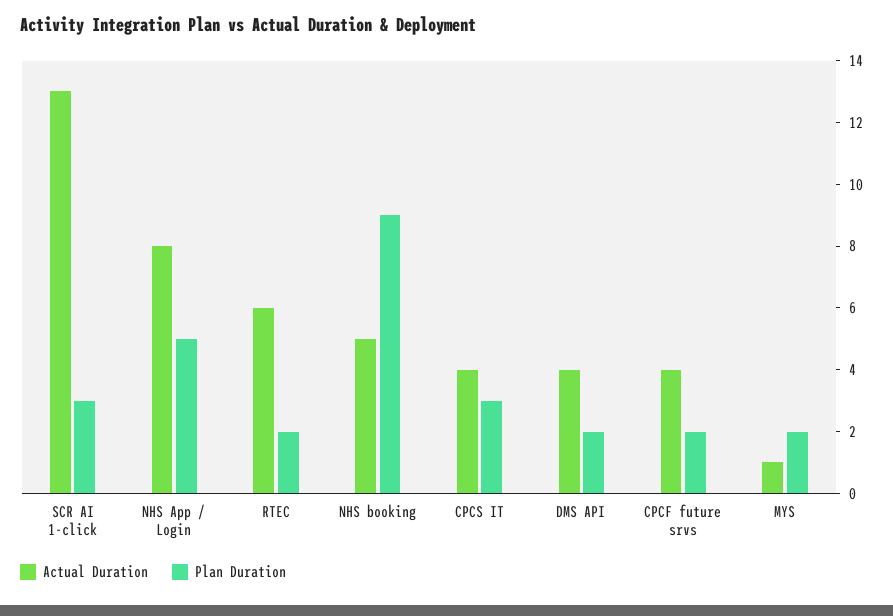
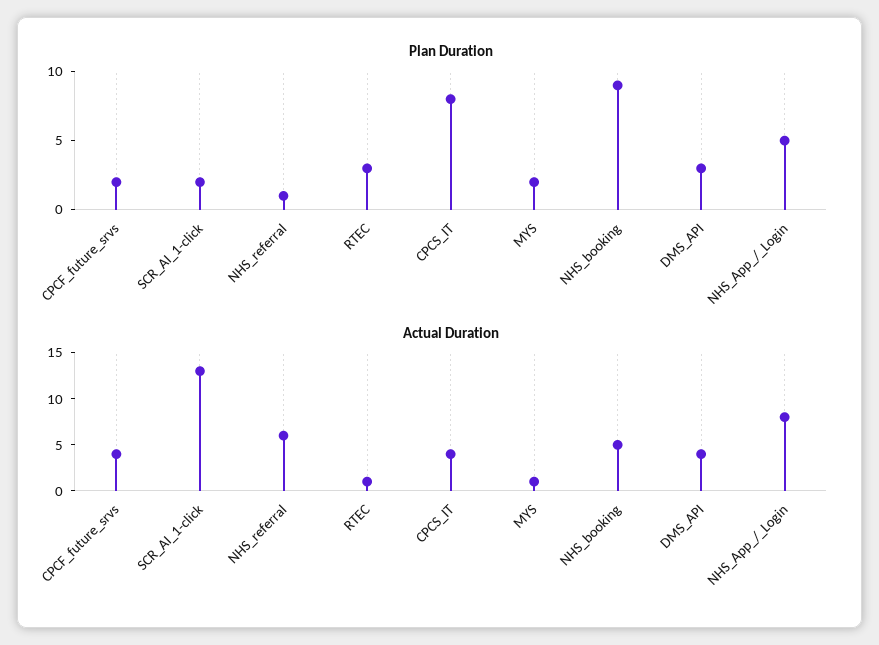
  {
    "Actual Duration": {
      "SCR AI 1-click": 13,
      "NHS App / Login": 8,
-     "RTEC": 6,
+     "RTEC": 1,
      "NHS booking": 5,
      "CPCS IT": 4,
      "DMS API": 4,
      "CPCF future srvs": 4,
-     "MYS": 1
+     "MYS": 1,
+     "NHS_referral": 6
    },
    "Plan Duration": {
-     "SCR AI 1-click": 3,
+     "SCR AI 1-click": 2,
      "NHS App / Login": 5,
-     "RTEC": 2,
+     "RTEC": 3,
      "NHS booking": 9,
-     "CPCS IT": 3,
+     "CPCS IT": 8,
-     "DMS API": 2,
+     "DMS API": 3,
      "CPCF future srvs": 2,
-     "MYS": 2
+     "MYS": 2,
+     "NHS_referral": 1
    }
  }

